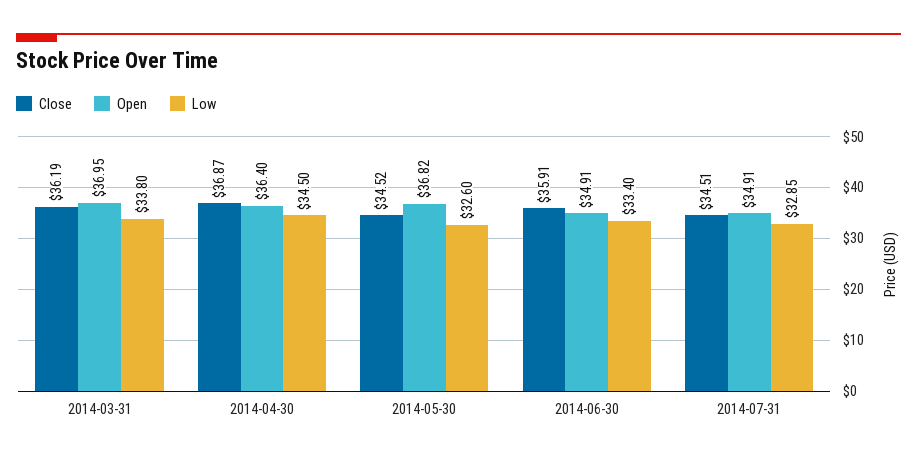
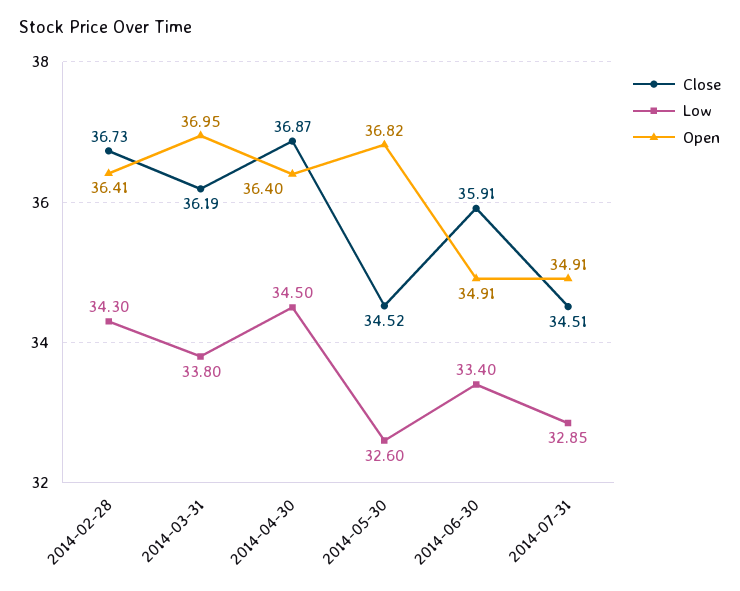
  {
    "Close": {
      "2014-03-31": 36.19,
      "2014-04-30": 36.87,
      "2014-05-30": 34.52,
      "2014-06-30": 35.91,
-     "2014-07-31": 34.51
+     "2014-07-31": 34.51,
+     "2014-02-28": 36.73
    },
    "Open": {
      "2014-03-31": 36.95,
      "2014-04-30": 36.4,
      "2014-05-30": 36.82,
      "2014-06-30": 34.91,
-     "2014-07-31": 34.91
+     "2014-07-31": 34.91,
+     "2014-02-28": 36.41
    },
    "Low": {
      "2014-03-31": 33.8,
      "2014-04-30": 34.5,
      "2014-05-30": 32.6,
      "2014-06-30": 33.4,
-     "2014-07-31": 32.85
+     "2014-07-31": 32.85,
+     "2014-02-28": 34.3
    }
  }

